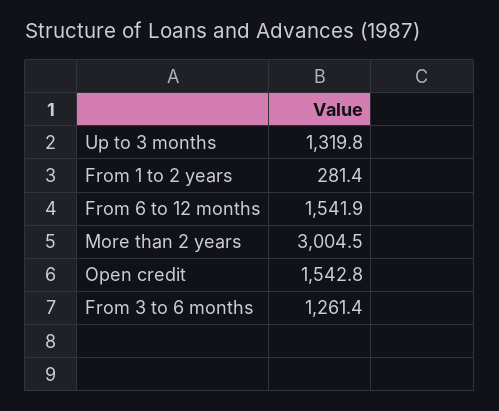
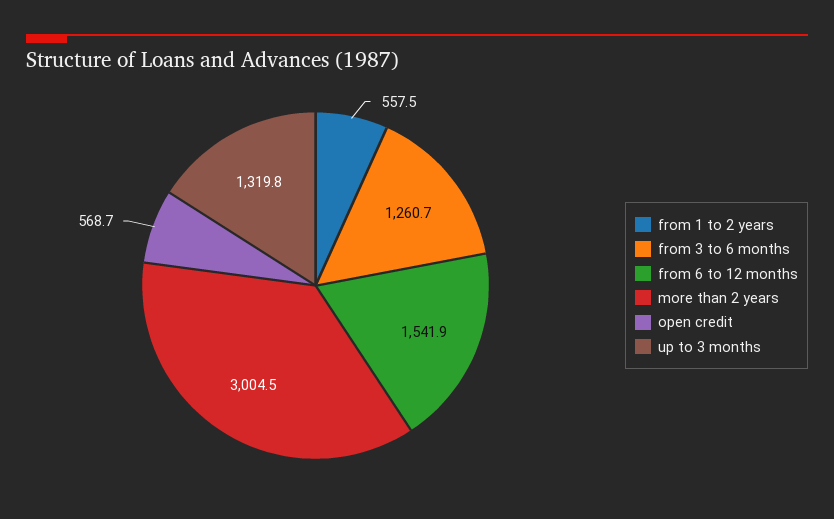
  {
    "Up to 3 months": 1319.8,
-   "From 1 to 2 years": 281.4,
+   "From 1 to 2 years": 557.5,
    "From 6 to 12 months": 1541.9,
    "More than 2 years": 3004.5,
-   "Open credit": 1542.8,
+   "Open credit": 568.7,
-   "From 3 to 6 months": 1261.4
+   "From 3 to 6 months": 1260.7
  }

